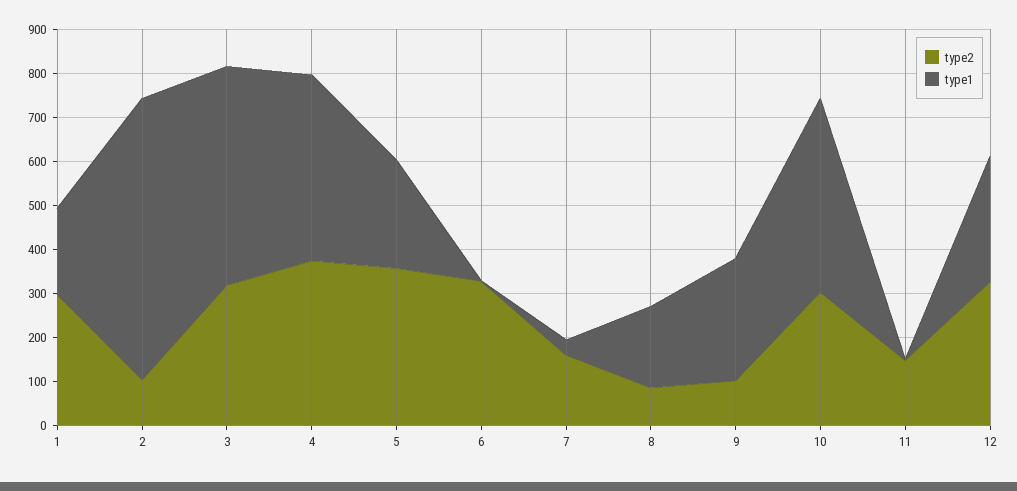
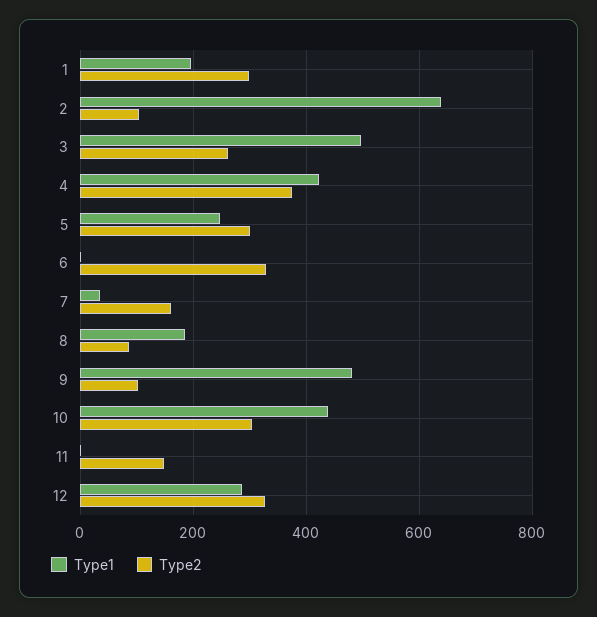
  {
    "type2": {
      "1": 300,
      "2": 100,
-     "3": 320,
+     "3": 260,
      "4": 380,
-     "5": 360,
+     "5": 300,
      "6": 320,
      "7": 160,
      "8": 80,
      "9": 100,
      "10": 300,
      "11": 140,
      "12": 320
    },
    "type1": {
      "1": 200,
      "2": 640,
      "3": 500,
      "4": 420,
      "5": 240,
      "6": 0,
      "7": 40,
      "8": 180,
-     "9": 280,
+     "9": 480,
      "10": 440,
      "11": 0,
      "12": 280
    }
  }

